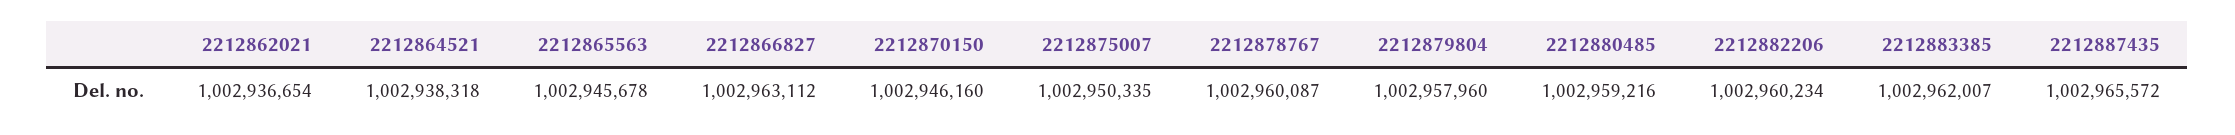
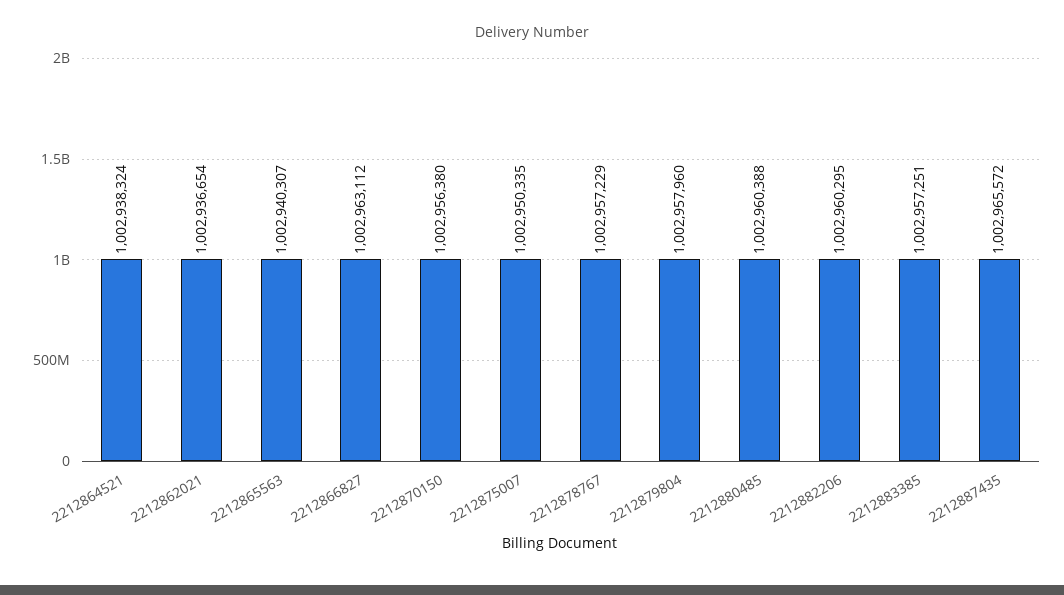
  {
    "2212862021": 1002936654,
-   "2212864521": 1002938318,
+   "2212864521": 1002938324,
-   "2212865563": 1002945678,
+   "2212865563": 1002940307,
    "2212866827": 1002963112,
-   "2212870150": 1002946160,
+   "2212870150": 1002956380,
    "2212875007": 1002950335,
-   "2212878767": 1002960087,
+   "2212878767": 1002957229,
    "2212879804": 1002957960,
-   "2212880485": 1002959216,
+   "2212880485": 1002960388,
-   "2212882206": 1002960234,
+   "2212882206": 1002960295,
-   "2212883385": 1002962007,
+   "2212883385": 1002957251,
    "2212887435": 1002965572
  }

